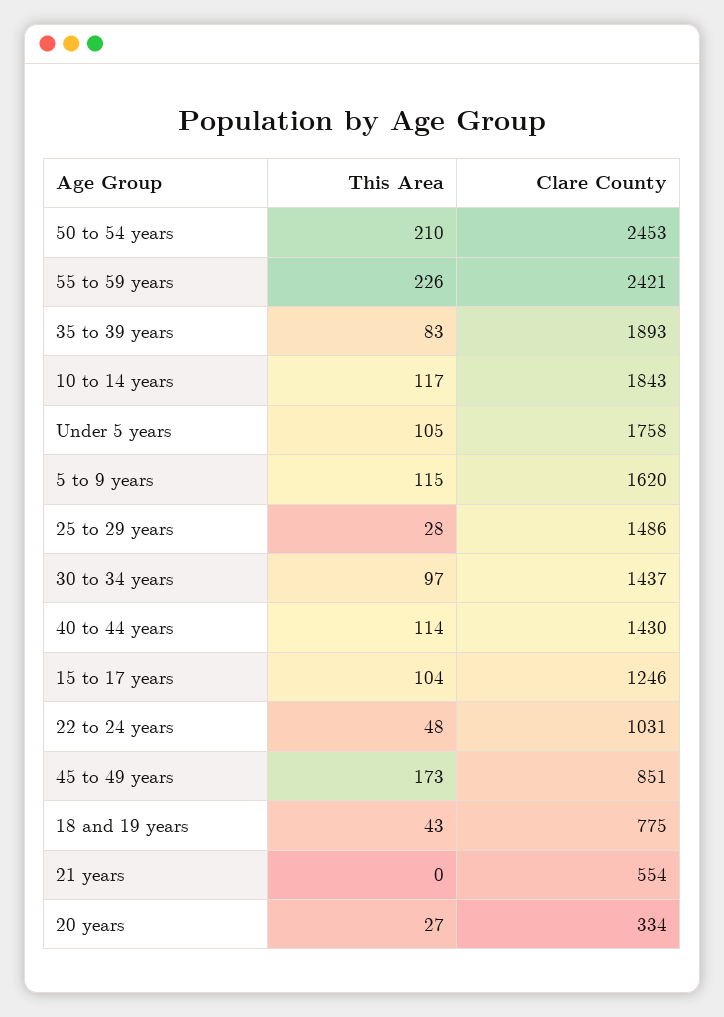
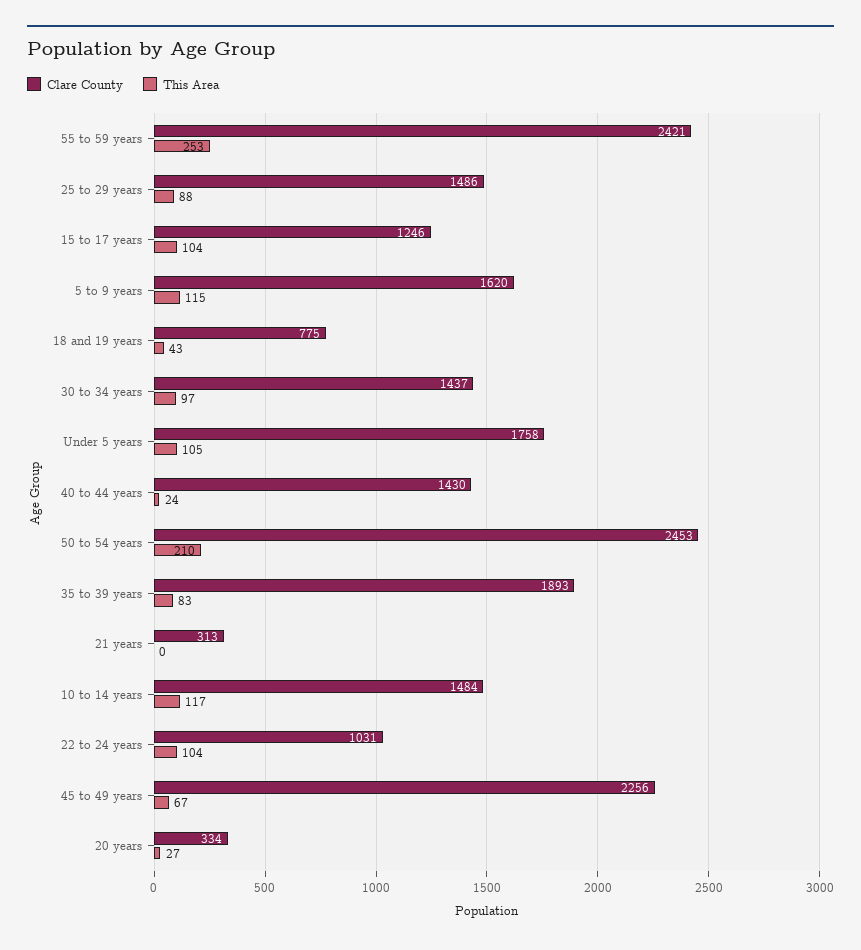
  {
    "This Area": {
      "50 to 54 years": 210,
-     "55 to 59 years": 226,
+     "55 to 59 years": 253,
      "35 to 39 years": 83,
      "10 to 14 years": 117,
      "Under 5 years": 105,
      "5 to 9 years": 115,
-     "25 to 29 years": 28,
+     "25 to 29 years": 88,
      "30 to 34 years": 97,
-     "40 to 44 years": 114,
+     "40 to 44 years": 24,
      "15 to 17 years": 104,
-     "22 to 24 years": 48,
+     "22 to 24 years": 104,
-     "45 to 49 years": 173,
+     "45 to 49 years": 67,
      "18 and 19 years": 43,
      "21 years": 0,
      "20 years": 27
    },
    "Clare County": {
      "50 to 54 years": 2453,
      "55 to 59 years": 2421,
      "35 to 39 years": 1893,
-     "10 to 14 years": 1843,
+     "10 to 14 years": 1484,
      "Under 5 years": 1758,
      "5 to 9 years": 1620,
      "25 to 29 years": 1486,
      "30 to 34 years": 1437,
      "40 to 44 years": 1430,
      "15 to 17 years": 1246,
      "22 to 24 years": 1031,
-     "45 to 49 years": 851,
+     "45 to 49 years": 2256,
      "18 and 19 years": 775,
-     "21 years": 554,
+     "21 years": 313,
      "20 years": 334
    }
  }

